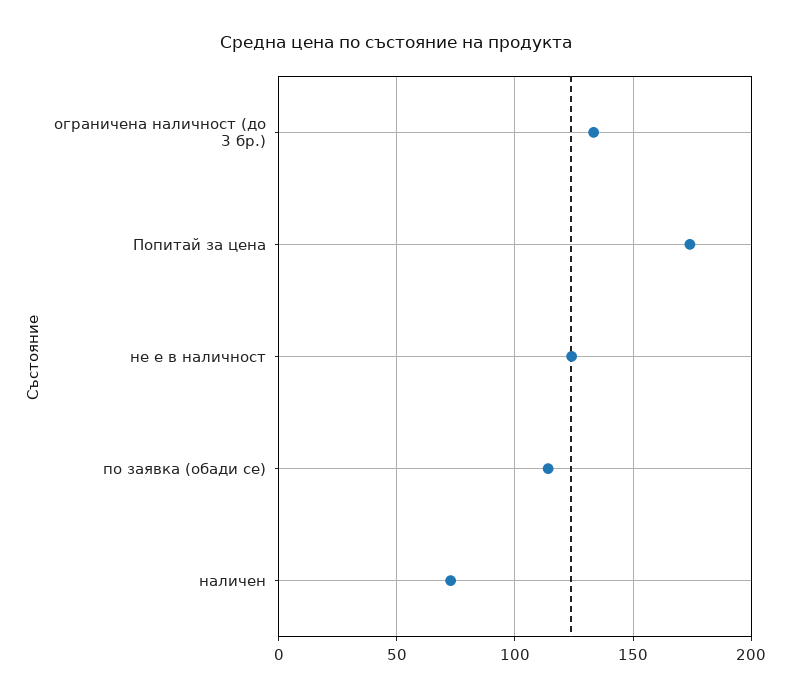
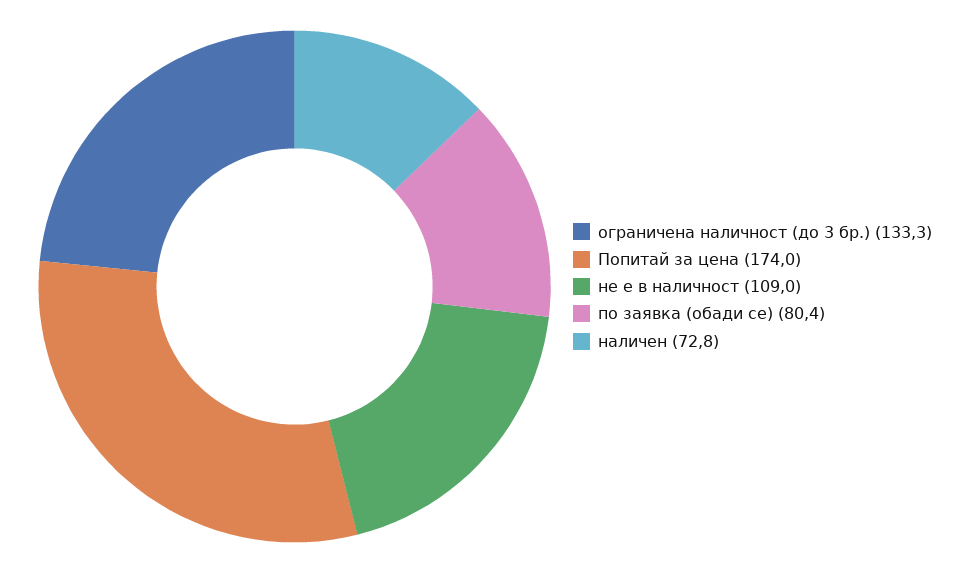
  {
    "ограничена наличност (до 3 бр.)": 133.3,
    "Попитай за цена": 174,
-   "не е в наличност": 125,
+   "не е в наличност": 109,
-   "по заявка (обади се)": 115,
+   "по заявка (обади се)": 80.4,
    "наличен": 72.8
  }

